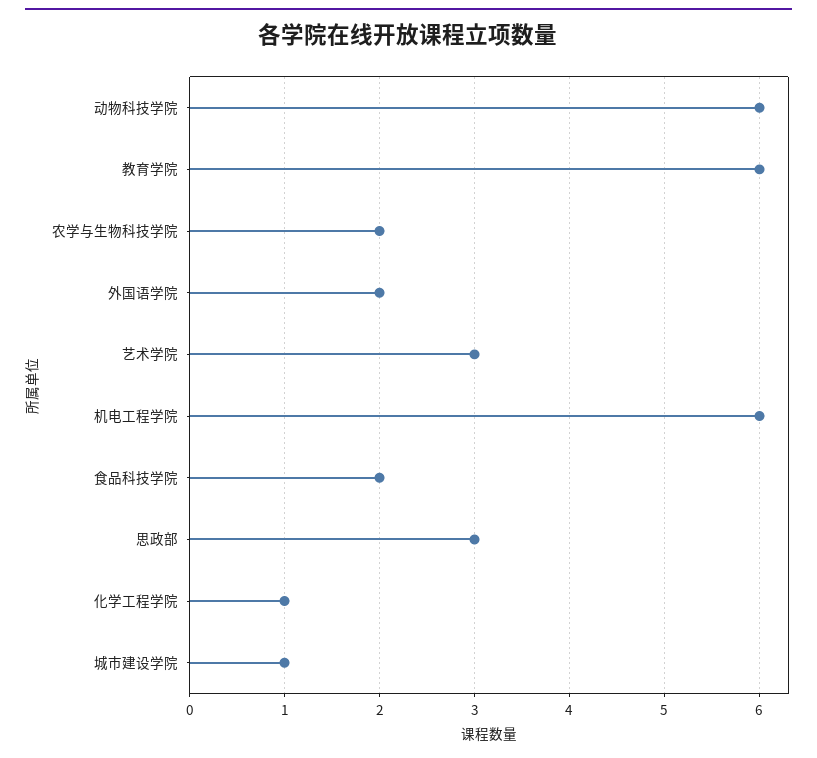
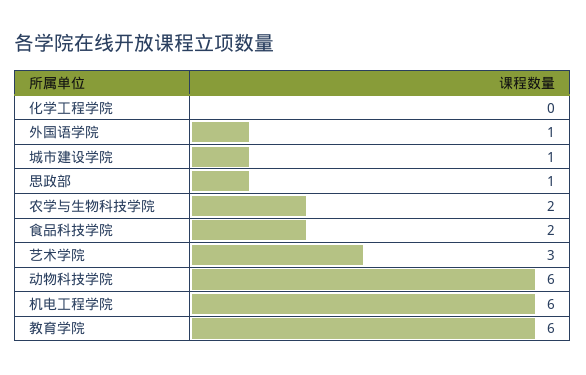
  {
    "动物科技学院": 6,
    "教育学院": 6,
    "农学与生物科技学院": 2,
-   "外国语学院": 2,
+   "外国语学院": 1,
    "艺术学院": 3,
    "机电工程学院": 6,
    "食品科技学院": 2,
-   "思政部": 3,
+   "思政部": 1,
-   "化学工程学院": 1,
+   "化学工程学院": 0,
    "城市建设学院": 1
  }

